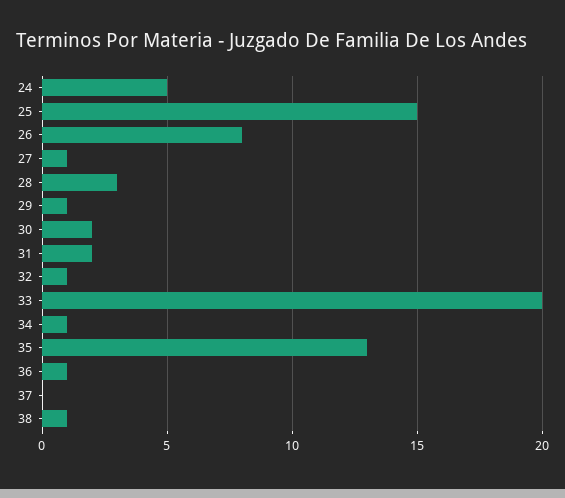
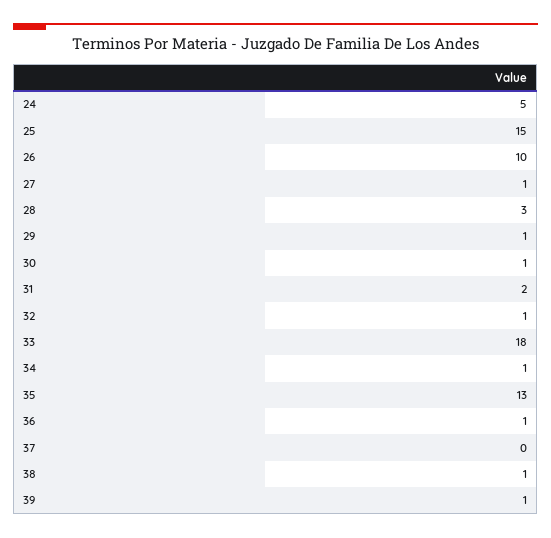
  {
    "24": 5,
    "25": 15,
-   "26": 8,
+   "26": 10,
    "27": 1,
    "28": 3,
    "29": 1,
-   "30": 2,
+   "30": 1,
    "31": 2,
    "32": 1,
-   "33": 20,
+   "33": 18,
    "34": 1,
    "35": 13,
    "36": 1,
    "37": 0,
-   "38": 1
+   "38": 1,
+   "39": 1
  }

